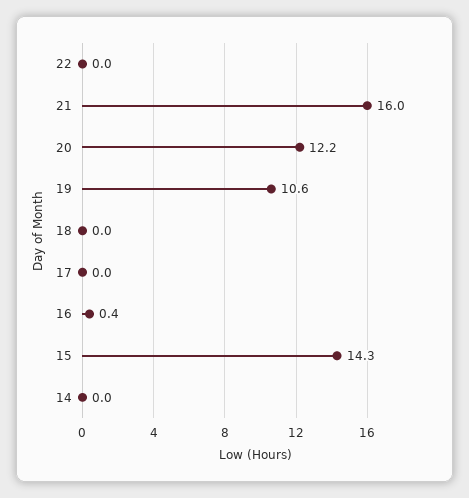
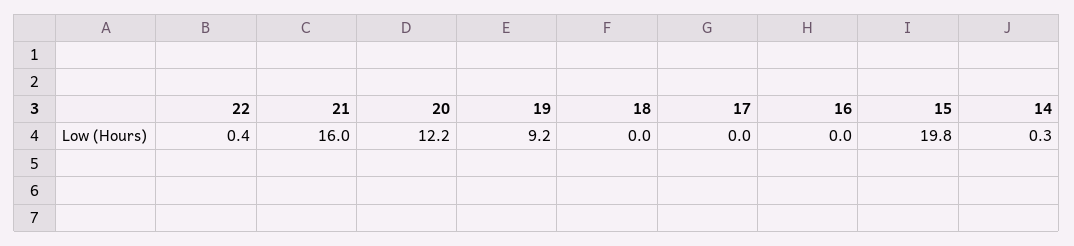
  {
-   "22": 0,
+   "22": 0.4,
    "21": 16,
    "20": 12.2,
-   "19": 10.6,
+   "19": 9.2,
    "18": 0,
    "17": 0,
-   "16": 0.4,
+   "16": 0,
-   "15": 14.3,
+   "15": 19.8,
-   "14": 0
+   "14": 0.3
  }

